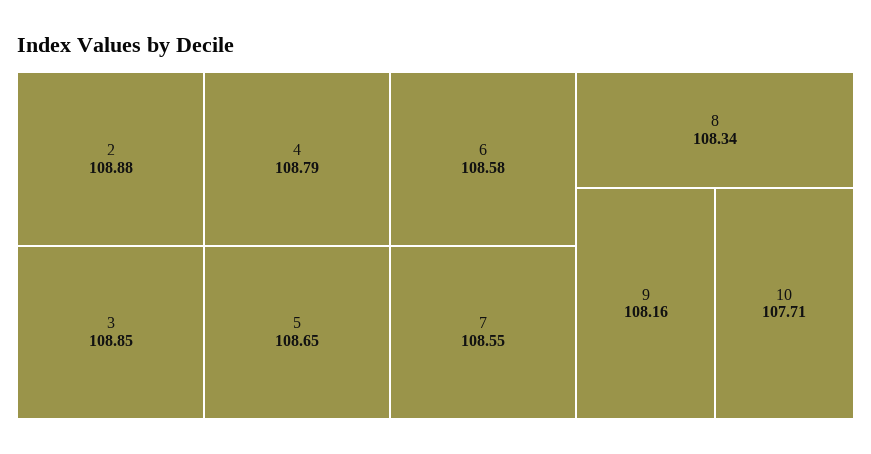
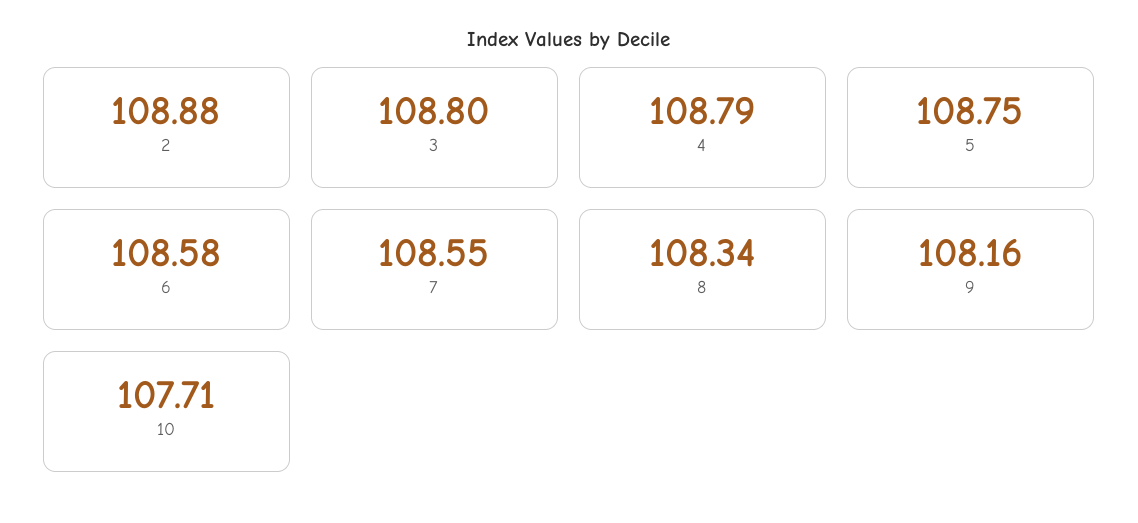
  {
    "2": 108.88,
-   "3": 108.85,
+   "3": 108.8,
    "4": 108.79,
-   "5": 108.65,
+   "5": 108.75,
    "6": 108.58,
    "7": 108.55,
    "8": 108.34,
    "9": 108.16,
    "10": 107.71
  }

